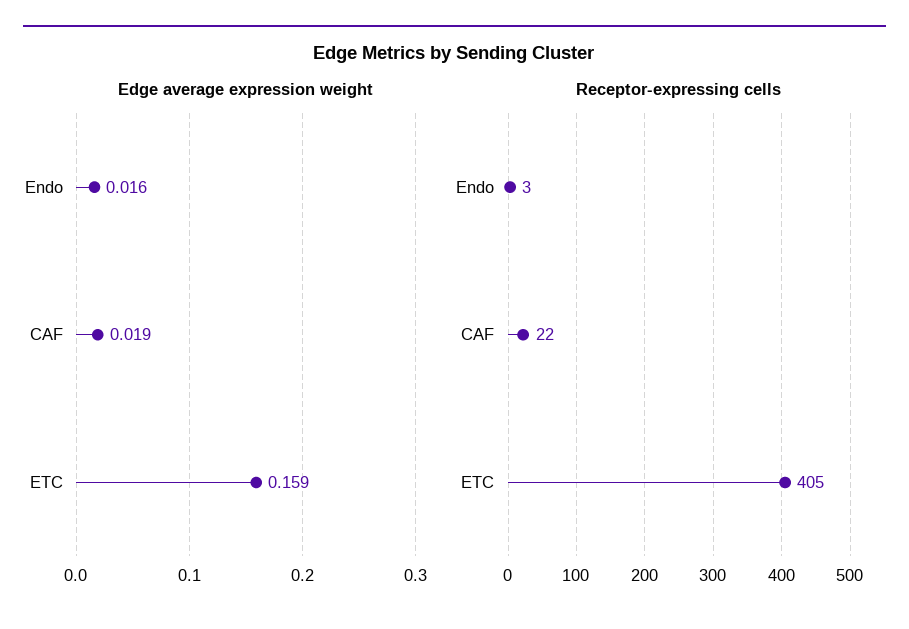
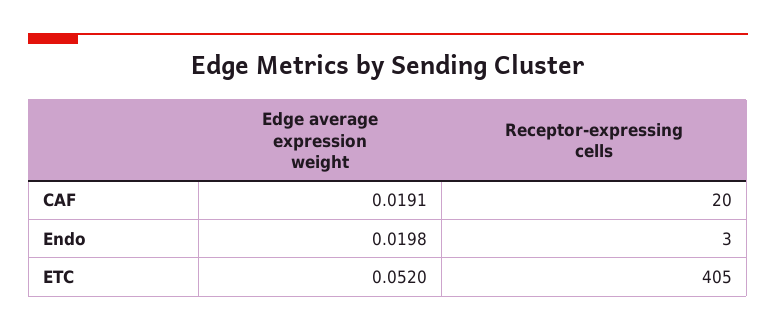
  {
    "Edge average expression weight": {
-     "Endo": 0.016,
+     "Endo": 0.0198,
      "CAF": 0.0191,
-     "ETC": 0.159
+     "ETC": 0.052
    },
    "Receptor-expressing cells": {
      "Endo": 3,
-     "CAF": 22,
+     "CAF": 20,
      "ETC": 405
    }
  }

